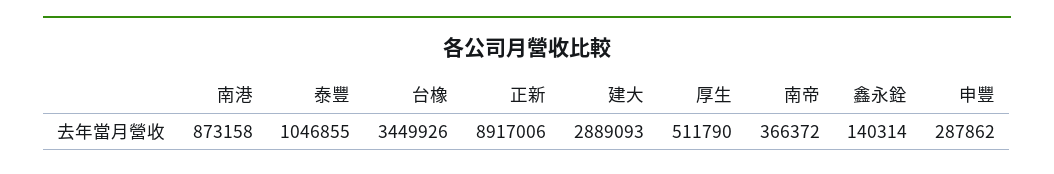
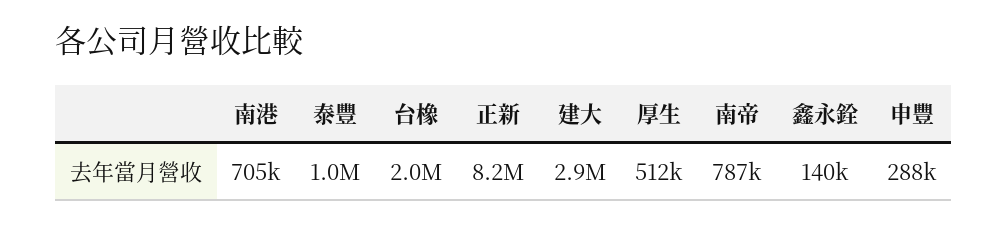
  {
-   "南港": 873158,
+   "南港": 705000,
    "泰豐": 1046855,
-   "台橡": 3449926,
+   "台橡": 2000000,
-   "正新": 8917006,
+   "正新": 8200000,
    "建大": 2889093,
    "厚生": 511790,
-   "南帝": 366372,
+   "南帝": 787000,
    "鑫永銓": 140314,
    "申豐": 287862
  }

